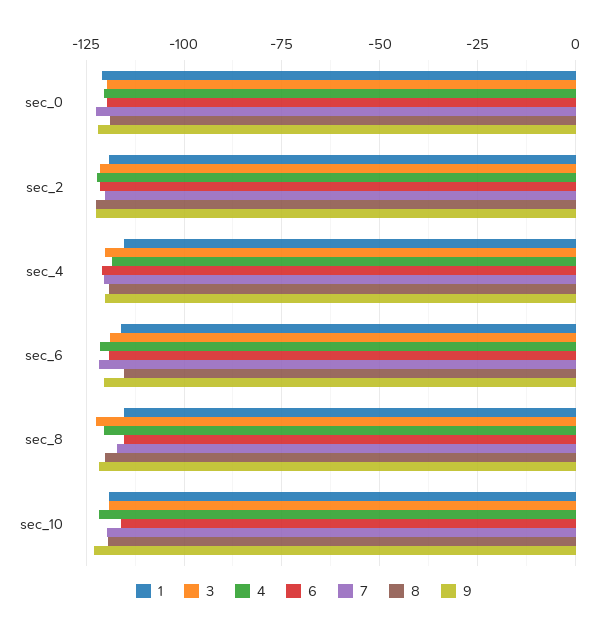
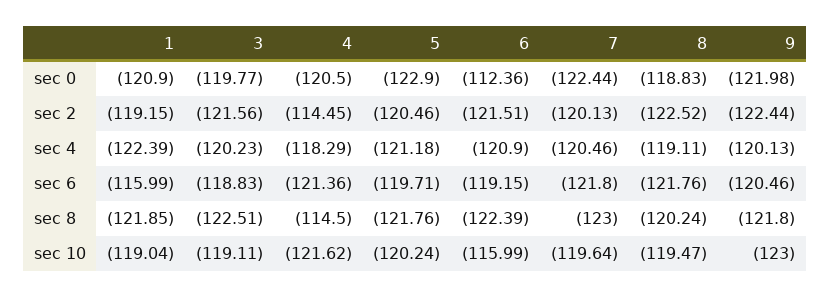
  {
    "1": {
      "sec_0": -120.9,
      "sec_2": -119.15,
-     "sec_4": -115,
+     "sec_4": -122.39,
      "sec_6": -115.99,
-     "sec_8": -115,
+     "sec_8": -121.85,
      "sec_10": -119.04
    },
    "3": {
      "sec_0": -119.77,
      "sec_2": -121.56,
      "sec_4": -120.23,
      "sec_6": -118.83,
      "sec_8": -122.51,
      "sec_10": -119.11
    },
    "4": {
      "sec_0": -120.5,
-     "sec_2": -122.5,
+     "sec_2": -114.45,
      "sec_4": -118.29,
      "sec_6": -121.36,
-     "sec_8": -120,
+     "sec_8": -114.5,
      "sec_10": -121.62
    },
    "6": {
-     "sec_0": -120,
+     "sec_0": -112.36,
      "sec_2": -121.51,
      "sec_4": -120.9,
      "sec_6": -119.15,
-     "sec_8": -115,
+     "sec_8": -122.39,
      "sec_10": -115.99
    },
    "7": {
      "sec_0": -122.44,
      "sec_2": -120.13,
      "sec_4": -120.46,
      "sec_6": -121.8,
-     "sec_8": -117.5,
+     "sec_8": -123,
      "sec_10": -119.64
    },
    "8": {
      "sec_0": -118.83,
      "sec_2": -122.52,
      "sec_4": -119.11,
-     "sec_6": -115,
+     "sec_6": -121.76,
      "sec_8": -120.24,
      "sec_10": -119.47
    },
    "9": {
      "sec_0": -121.98,
      "sec_2": -122.44,
      "sec_4": -120.13,
      "sec_6": -120.46,
      "sec_8": -121.8,
      "sec_10": -123
-   }
+   },
+   "5": {
+     "sec_0": -122.9,
+     "sec_2": -120.46,
+     "sec_4": -121.18,
+     "sec_6": -119.71,
+     "sec_8": -121.76,
+     "sec_10": -120.24
+   }
  }

